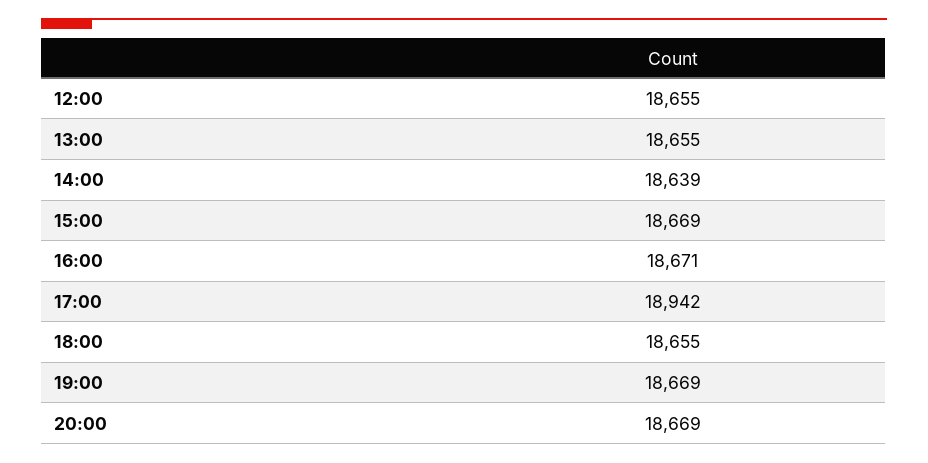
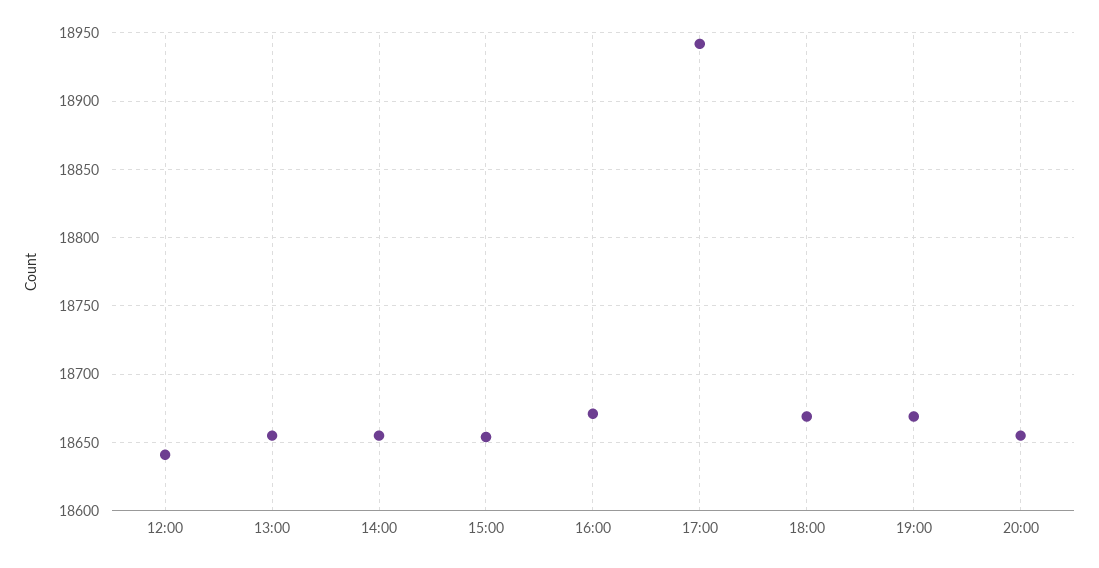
  {
-   "12:00": 18655,
+   "12:00": 18640,
    "13:00": 18655,
-   "14:00": 18639,
+   "14:00": 18655,
-   "15:00": 18669,
+   "15:00": 18655,
    "16:00": 18671,
    "17:00": 18942,
-   "18:00": 18655,
+   "18:00": 18670,
    "19:00": 18669,
-   "20:00": 18669
+   "20:00": 18655
  }

